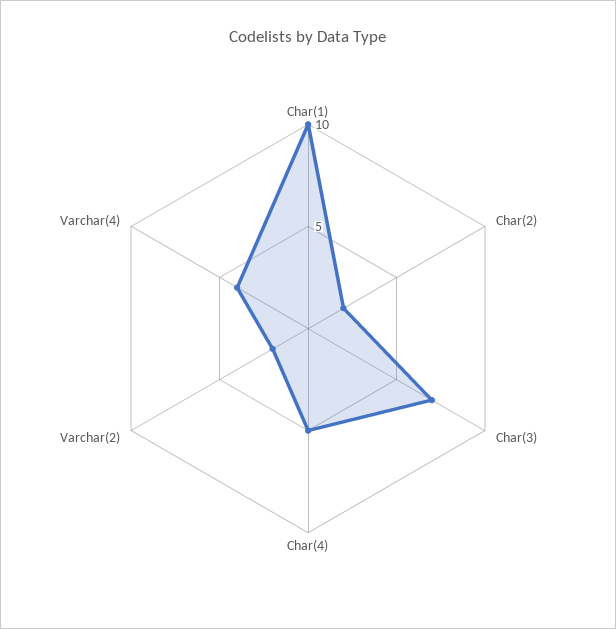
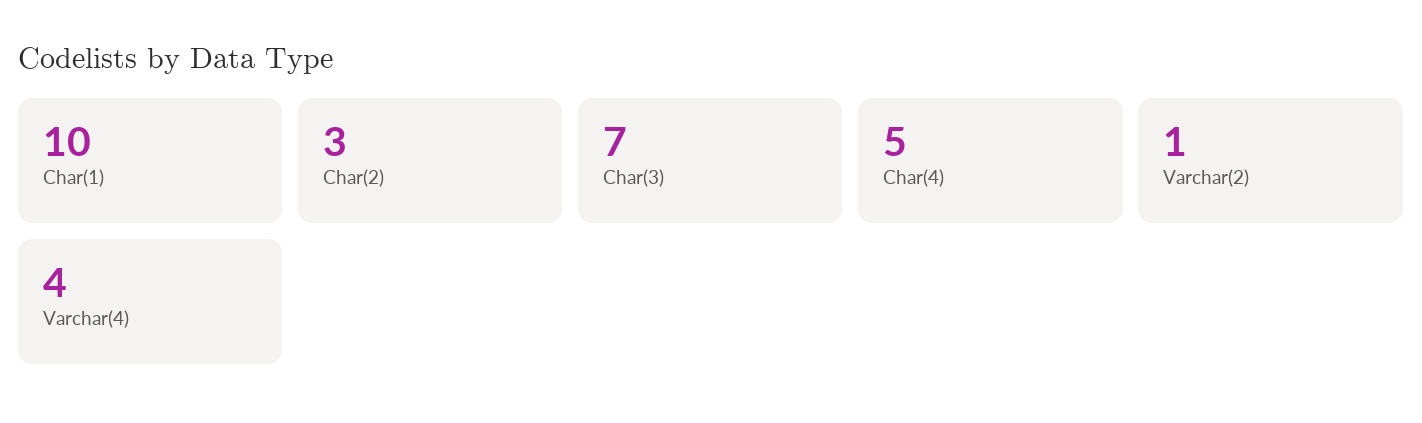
  {
    "Char(1)": 10,
-   "Char(2)": 2,
+   "Char(2)": 3,
    "Char(3)": 7,
    "Char(4)": 5,
-   "Varchar(2)": 2,
+   "Varchar(2)": 1,
    "Varchar(4)": 4
  }

